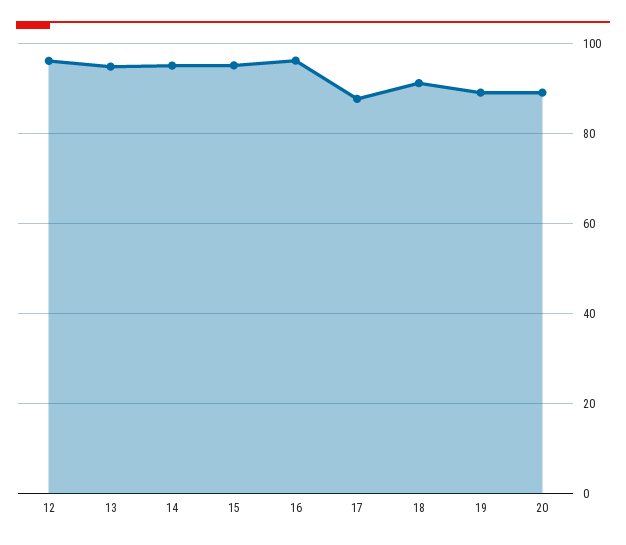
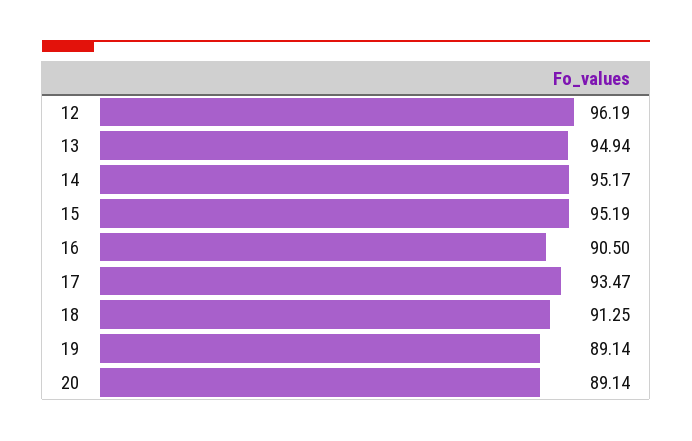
  {
    "12": 96.19,
    "13": 94.94,
    "14": 95.17,
    "15": 95.19,
-   "16": 96,
+   "16": 90.5,
-   "17": 88,
+   "17": 93.47,
    "18": 91.25,
    "19": 89.14,
    "20": 89.14
  }

